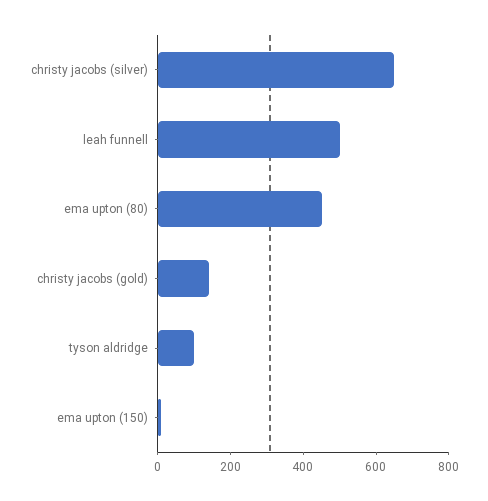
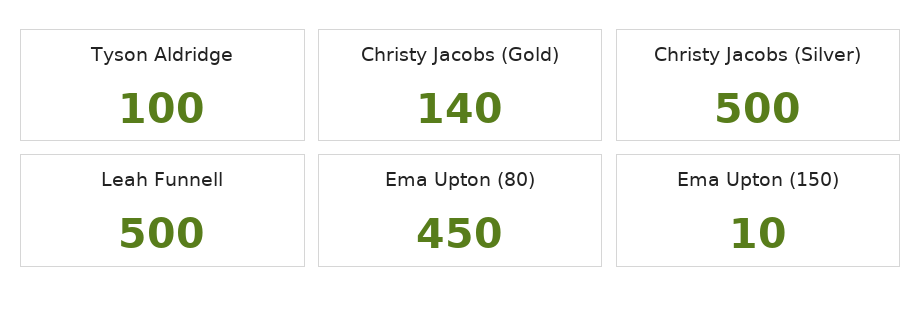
  {
-   "christy jacobs (silver)": 650,
+   "christy jacobs (silver)": 500,
    "leah funnell": 500,
    "ema upton (80)": 450,
    "christy jacobs (gold)": 140,
    "tyson aldridge": 100,
    "ema upton (150)": 10
  }

